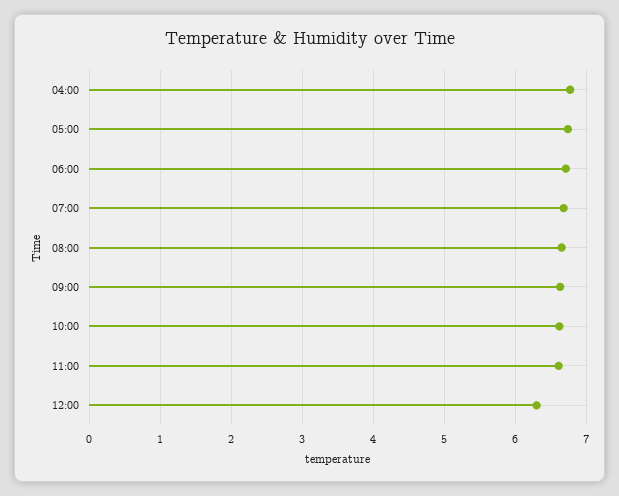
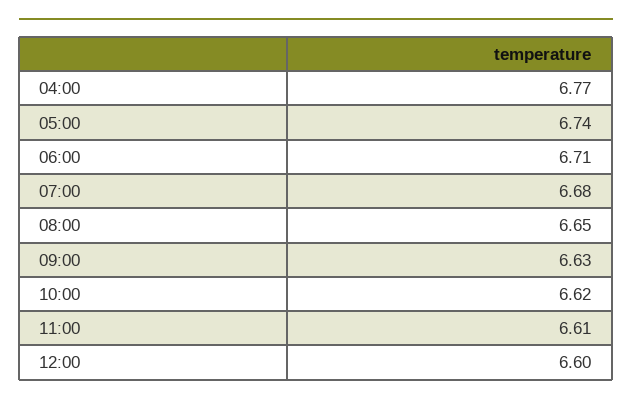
  {
    "04:00": 6.77,
    "05:00": 6.74,
    "06:00": 6.71,
    "07:00": 6.68,
    "08:00": 6.65,
    "09:00": 6.63,
    "10:00": 6.62,
    "11:00": 6.61,
-   "12:00": 6.3
+   "12:00": 6.6
  }

